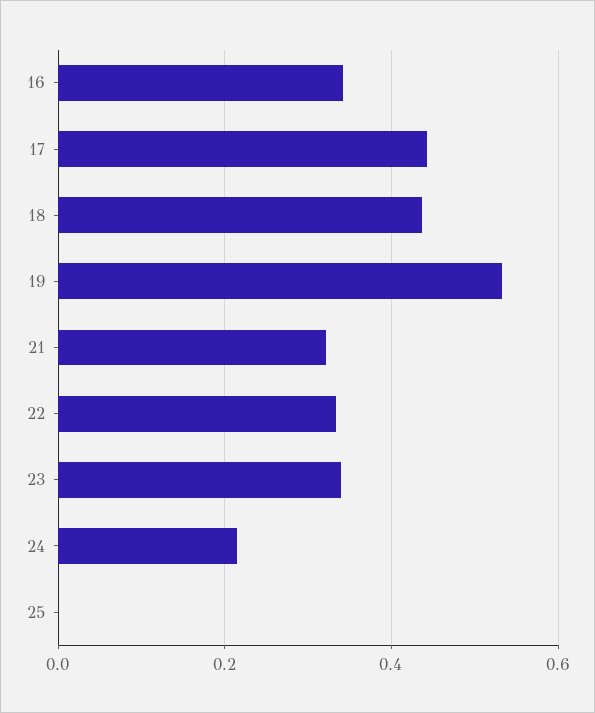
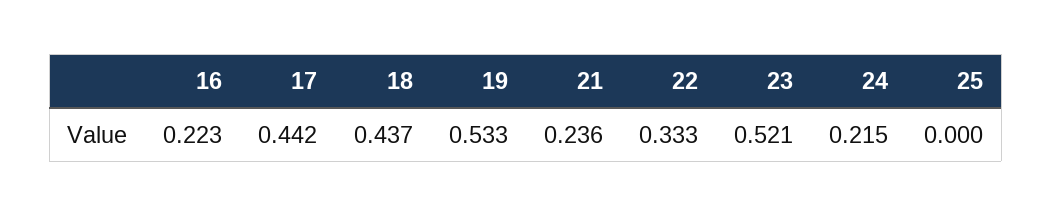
  {
-   "16": 0.34,
+   "16": 0.223,
    "17": 0.442,
    "18": 0.437,
    "19": 0.533,
-   "21": 0.32,
+   "21": 0.236,
    "22": 0.333,
-   "23": 0.34,
+   "23": 0.521,
    "24": 0.215,
    "25": 0
  }

